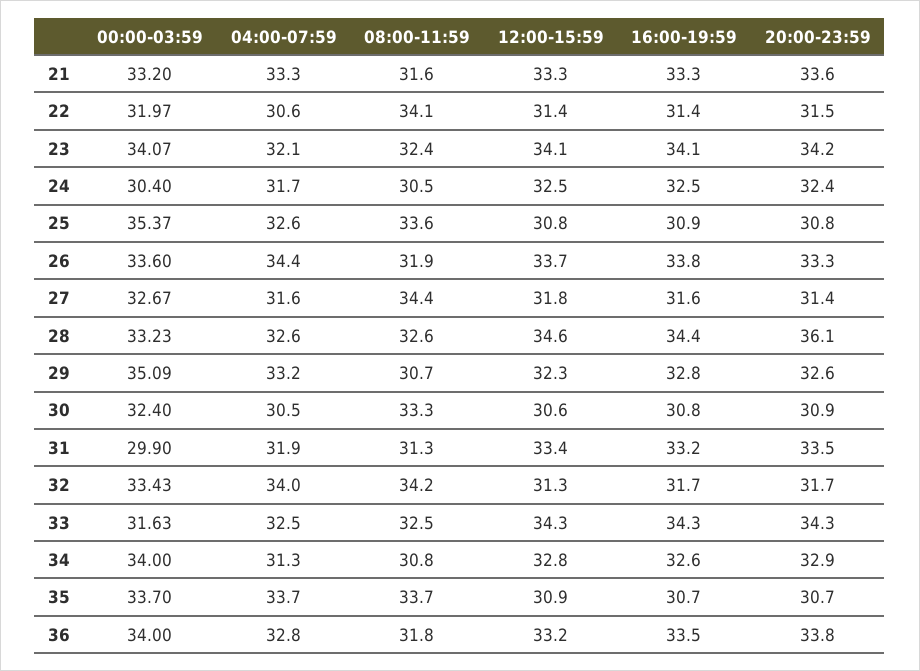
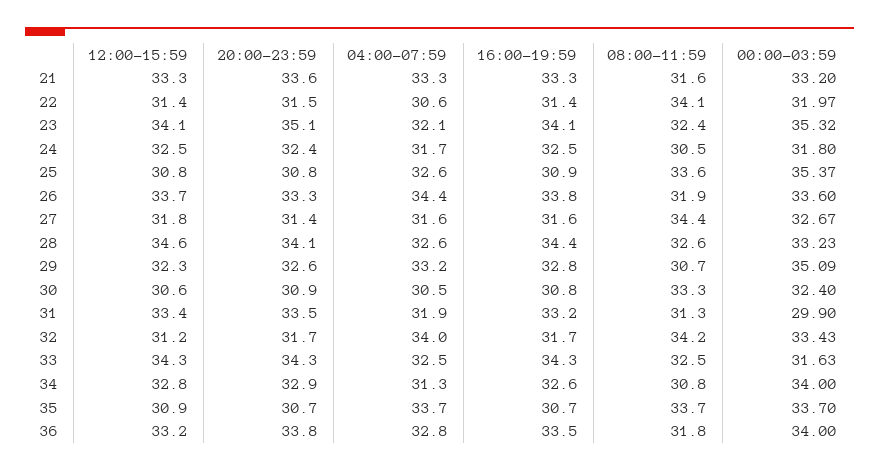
  {
    "00:00-03:59": {
      "21": 33.2,
      "22": 31.97,
-     "23": 34.07,
+     "23": 35.32,
-     "24": 30.4,
+     "24": 31.8,
      "25": 35.37,
      "26": 33.6,
      "27": 32.67,
      "28": 33.23,
      "29": 35.09,
      "30": 32.4,
      "31": 29.9,
      "32": 33.43,
      "33": 31.63,
      "34": 34,
      "35": 33.7,
      "36": 34
    },
    "04:00-07:59": {
      "21": 33.3,
      "22": 30.6,
      "23": 32.1,
      "24": 31.7,
      "25": 32.6,
      "26": 34.4,
      "27": 31.6,
      "28": 32.6,
      "29": 33.2,
      "30": 30.5,
      "31": 31.9,
      "32": 34,
      "33": 32.5,
      "34": 31.3,
      "35": 33.7,
      "36": 32.8
    },
    "08:00-11:59": {
      "21": 31.6,
      "22": 34.1,
      "23": 32.4,
      "24": 30.5,
      "25": 33.6,
      "26": 31.9,
      "27": 34.4,
      "28": 32.6,
      "29": 30.7,
      "30": 33.3,
      "31": 31.3,
      "32": 34.2,
      "33": 32.5,
      "34": 30.8,
      "35": 33.7,
      "36": 31.8
    },
    "12:00-15:59": {
      "21": 33.3,
      "22": 31.4,
      "23": 34.1,
      "24": 32.5,
      "25": 30.8,
      "26": 33.7,
      "27": 31.8,
      "28": 34.6,
      "29": 32.3,
      "30": 30.6,
      "31": 33.4,
-     "32": 31.3,
+     "32": 31.2,
      "33": 34.3,
      "34": 32.8,
      "35": 30.9,
      "36": 33.2
    },
    "16:00-19:59": {
      "21": 33.3,
      "22": 31.4,
      "23": 34.1,
      "24": 32.5,
      "25": 30.9,
      "26": 33.8,
      "27": 31.6,
      "28": 34.4,
      "29": 32.8,
      "30": 30.8,
      "31": 33.2,
      "32": 31.7,
      "33": 34.3,
      "34": 32.6,
      "35": 30.7,
      "36": 33.5
    },
    "20:00-23:59": {
      "21": 33.6,
      "22": 31.5,
-     "23": 34.2,
+     "23": 35.1,
      "24": 32.4,
      "25": 30.8,
      "26": 33.3,
      "27": 31.4,
-     "28": 36.1,
+     "28": 34.1,
      "29": 32.6,
      "30": 30.9,
      "31": 33.5,
      "32": 31.7,
      "33": 34.3,
      "34": 32.9,
      "35": 30.7,
      "36": 33.8
    }
  }

